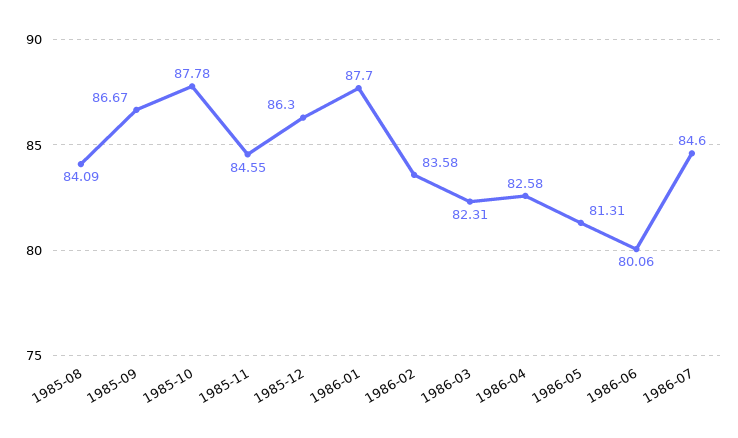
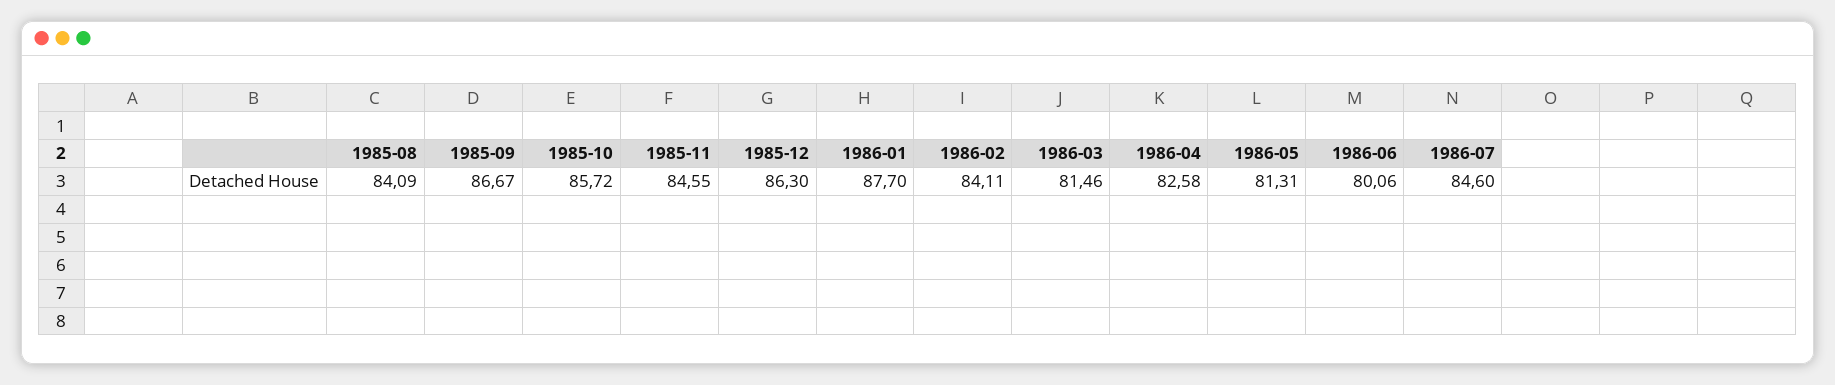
  {
    "1985-08": 84.09,
    "1985-09": 86.67,
-   "1985-10": 87.78,
+   "1985-10": 85.72,
    "1985-11": 84.55,
    "1985-12": 86.3,
    "1986-01": 87.7,
-   "1986-02": 83.58,
+   "1986-02": 84.11,
-   "1986-03": 82.31,
+   "1986-03": 81.46,
    "1986-04": 82.58,
    "1986-05": 81.31,
    "1986-06": 80.06,
    "1986-07": 84.6
  }

